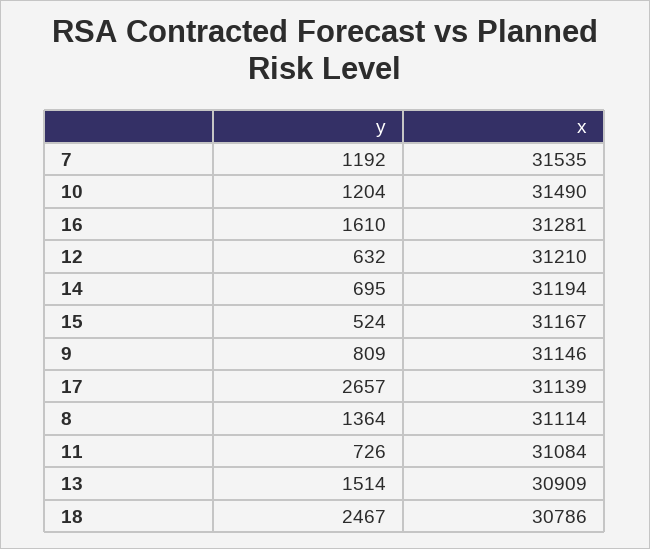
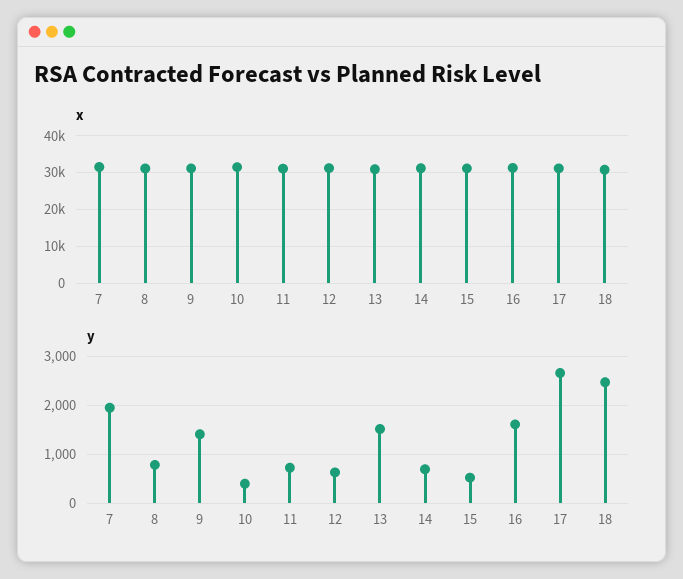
  {
    "y": {
-     "7": 1192,
+     "7": 2000,
-     "10": 1204,
+     "10": 400,
      "16": 1610,
      "12": 632,
      "14": 695,
      "15": 524,
-     "9": 809,
+     "9": 1400,
      "17": 2657,
-     "8": 1364,
+     "8": 800,
      "11": 726,
      "13": 1514,
      "18": 2467
    },
    "x": {
      "7": 31535,
      "10": 31490,
      "16": 31281,
      "12": 31210,
      "14": 31194,
      "15": 31167,
      "9": 31146,
      "17": 31139,
      "8": 31114,
      "11": 31084,
      "13": 30909,
      "18": 30786
    }
  }

